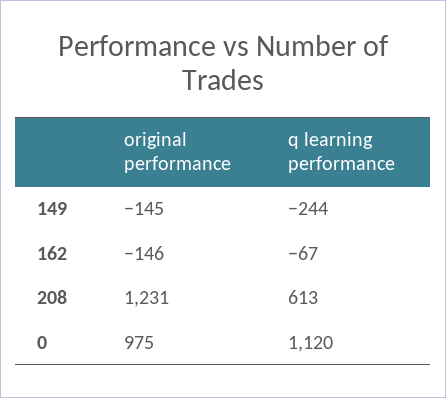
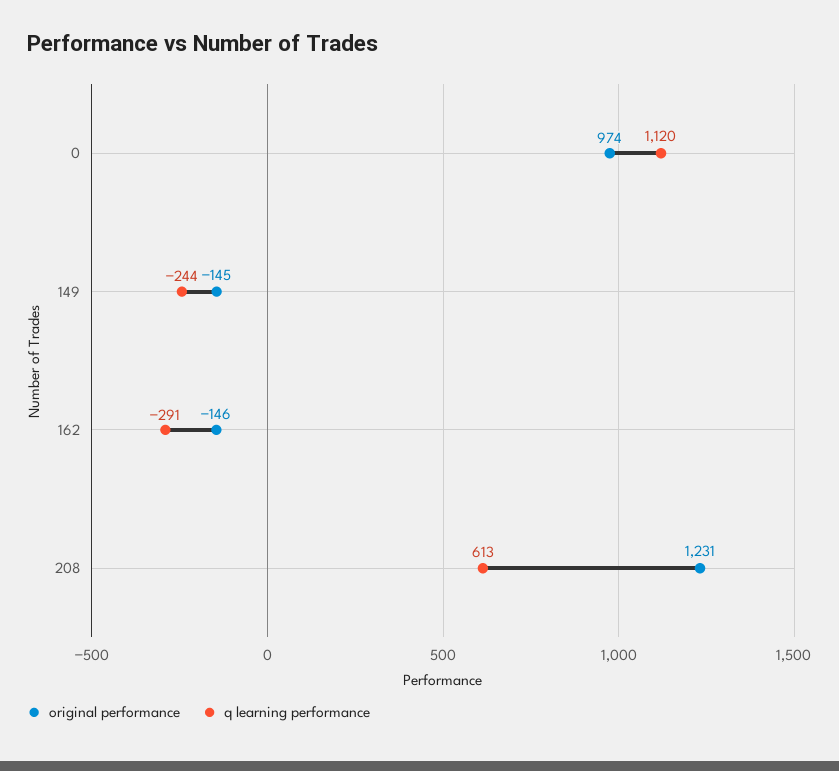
  {
    "original performance": {
      "149": -145,
      "162": -146,
      "208": 1231,
-     "0": 975
+     "0": 974
    },
    "q learning performance": {
      "149": -244,
-     "162": -67,
+     "162": -291,
      "208": 613,
      "0": 1120
    }
  }

